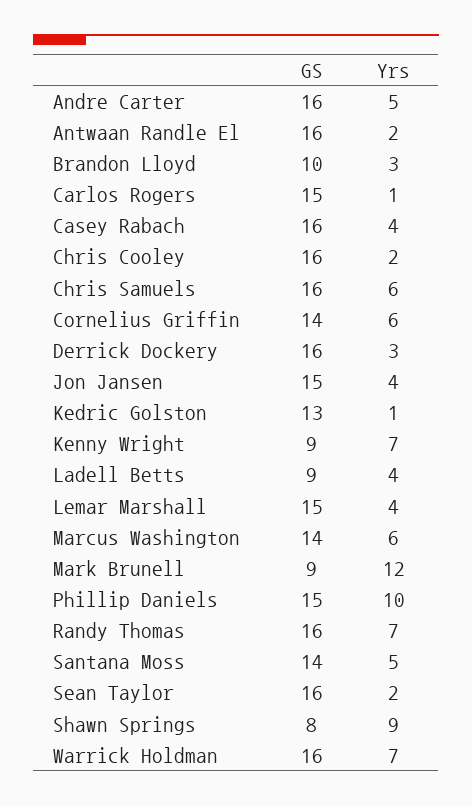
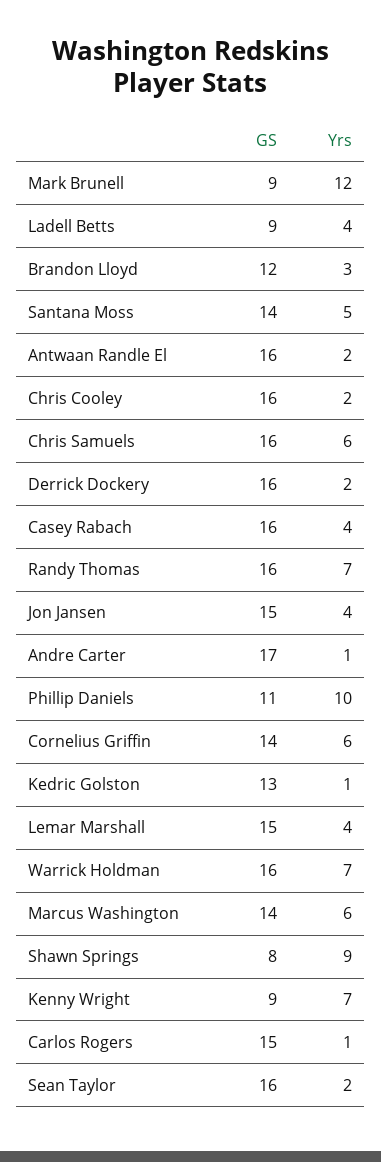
  {
    "GS": {
-     "Andre Carter": 16,
+     "Andre Carter": 17,
      "Antwaan Randle El": 16,
-     "Brandon Lloyd": 10,
+     "Brandon Lloyd": 12,
      "Carlos Rogers": 15,
      "Casey Rabach": 16,
      "Chris Cooley": 16,
      "Chris Samuels": 16,
      "Cornelius Griffin": 14,
      "Derrick Dockery": 16,
      "Jon Jansen": 15,
      "Kedric Golston": 13,
      "Kenny Wright": 9,
      "Ladell Betts": 9,
      "Lemar Marshall": 15,
      "Marcus Washington": 14,
      "Mark Brunell": 9,
-     "Phillip Daniels": 15,
+     "Phillip Daniels": 11,
      "Randy Thomas": 16,
      "Santana Moss": 14,
      "Sean Taylor": 16,
      "Shawn Springs": 8,
      "Warrick Holdman": 16
    },
    "Yrs": {
-     "Andre Carter": 5,
+     "Andre Carter": 1,
      "Antwaan Randle El": 2,
      "Brandon Lloyd": 3,
      "Carlos Rogers": 1,
      "Casey Rabach": 4,
      "Chris Cooley": 2,
      "Chris Samuels": 6,
      "Cornelius Griffin": 6,
-     "Derrick Dockery": 3,
+     "Derrick Dockery": 2,
      "Jon Jansen": 4,
      "Kedric Golston": 1,
      "Kenny Wright": 7,
      "Ladell Betts": 4,
      "Lemar Marshall": 4,
      "Marcus Washington": 6,
      "Mark Brunell": 12,
      "Phillip Daniels": 10,
      "Randy Thomas": 7,
      "Santana Moss": 5,
      "Sean Taylor": 2,
      "Shawn Springs": 9,
      "Warrick Holdman": 7
    }
  }

